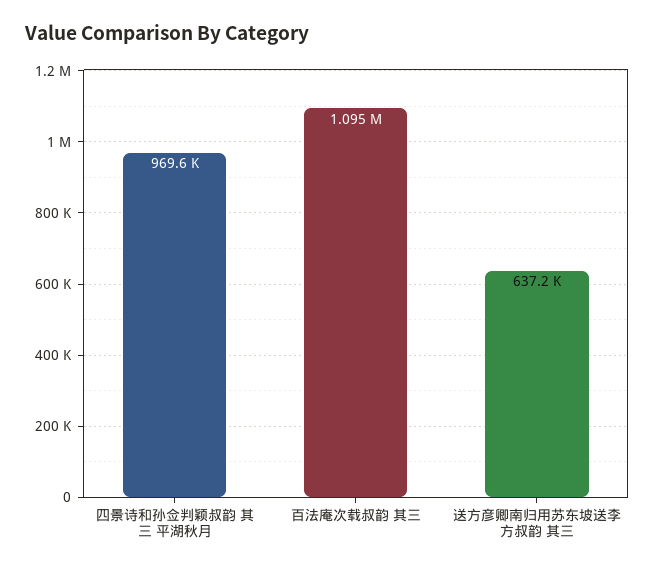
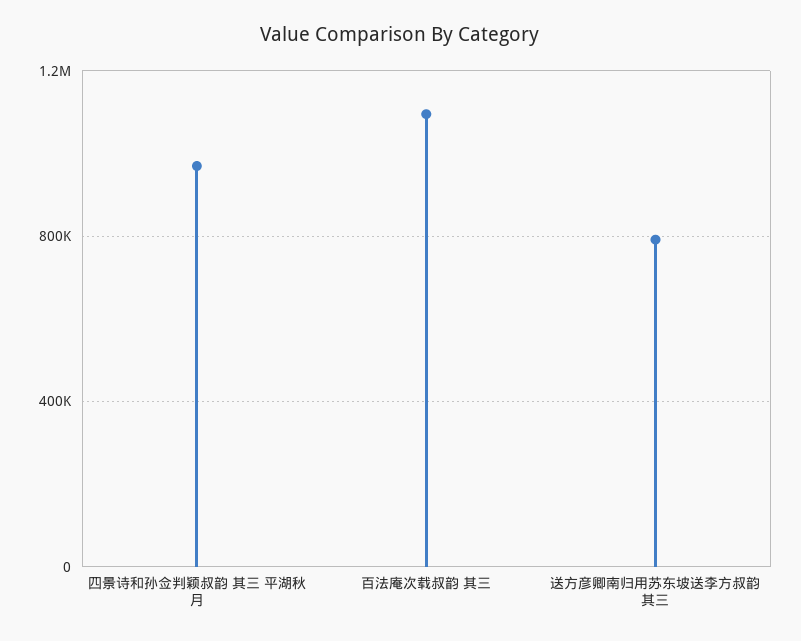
  {
    "四景诗和孙佥判颖叔韵 其三 平湖秋月": 969600,
    "百法庵次载叔韵 其三": 1095000,
-   "送方彦卿南归用苏东坡送李方叔韵 其三": 637200
+   "送方彦卿南归用苏东坡送李方叔韵 其三": 800000
  }

